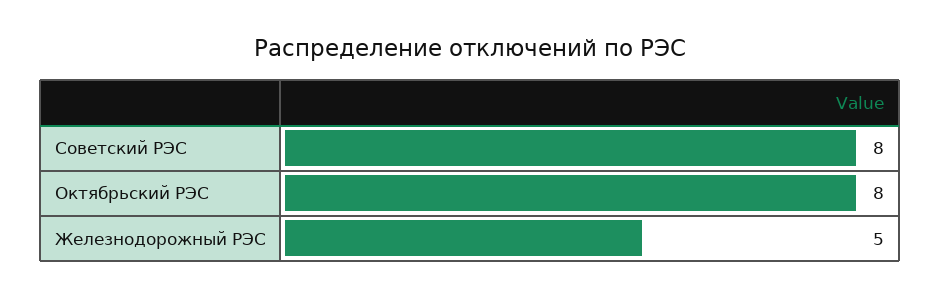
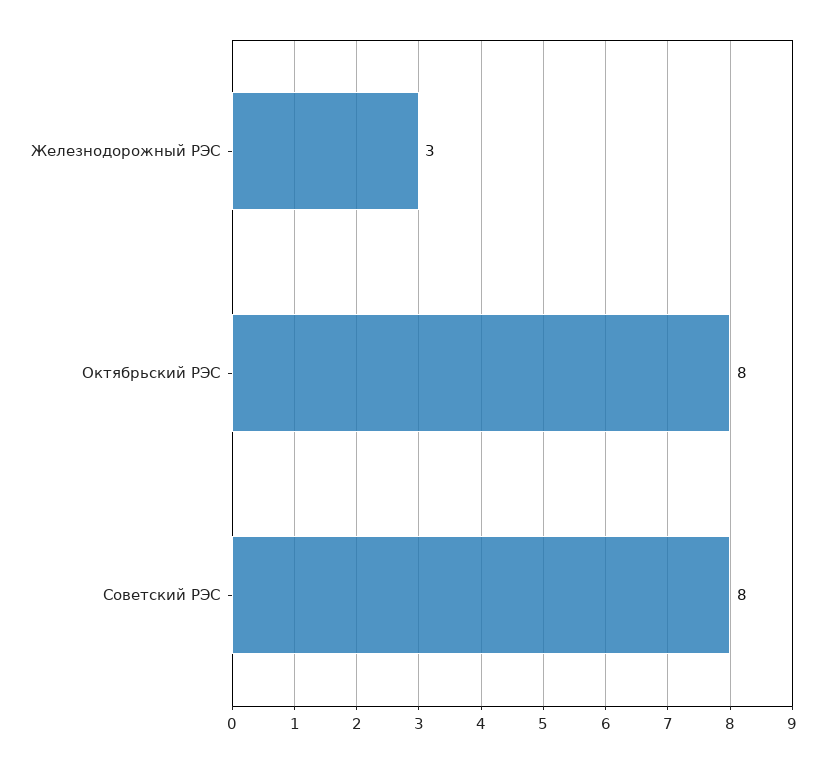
  {
    "Советский РЭС": 8,
    "Октябрьский РЭС": 8,
-   "Железнодорожный РЭС": 5
+   "Железнодорожный РЭС": 3
  }

